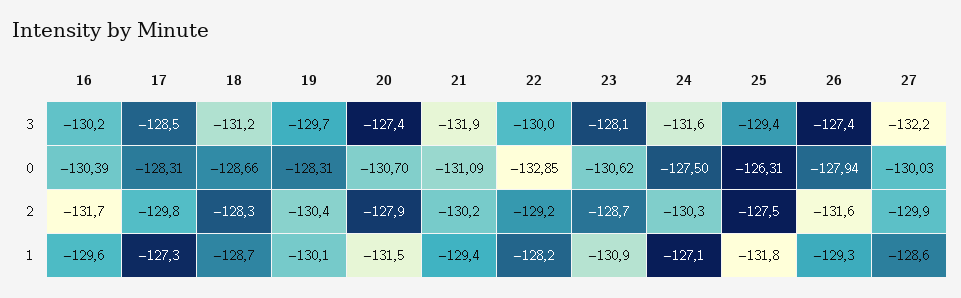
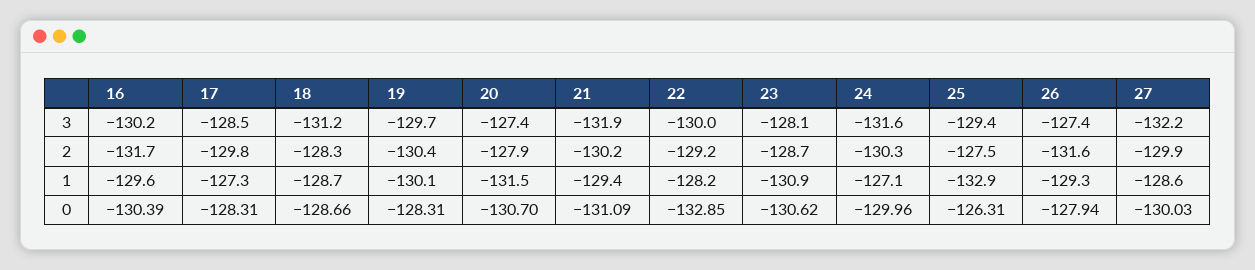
  {
    "16": {
      "3": -130.2,
      "0": -130.39,
      "2": -131.7,
      "1": -129.6
    },
    "17": {
      "3": -128.5,
      "0": -128.31,
      "2": -129.8,
      "1": -127.3
    },
    "18": {
      "3": -131.2,
      "0": -128.66,
      "2": -128.3,
      "1": -128.7
    },
    "19": {
      "3": -129.7,
      "0": -128.31,
      "2": -130.4,
      "1": -130.1
    },
    "20": {
      "3": -127.4,
      "0": -130.7,
      "2": -127.9,
      "1": -131.5
    },
    "21": {
      "3": -131.9,
      "0": -131.09,
      "2": -130.2,
      "1": -129.4
    },
    "22": {
      "3": -130,
      "0": -132.85,
      "2": -129.2,
      "1": -128.2
    },
    "23": {
      "3": -128.1,
      "0": -130.62,
      "2": -128.7,
      "1": -130.9
    },
    "24": {
      "3": -131.6,
-     "0": -127.5,
+     "0": -129.96,
      "2": -130.3,
      "1": -127.1
    },
    "25": {
      "3": -129.4,
      "0": -126.31,
      "2": -127.5,
-     "1": -131.8
+     "1": -132.9
    },
    "26": {
      "3": -127.4,
      "0": -127.94,
      "2": -131.6,
      "1": -129.3
    },
    "27": {
      "3": -132.2,
      "0": -130.03,
      "2": -129.9,
      "1": -128.6
    }
  }

